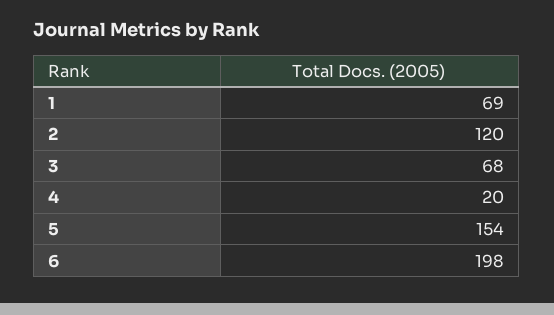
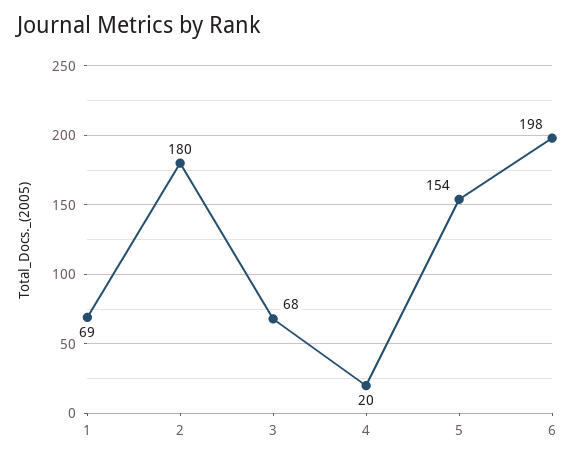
  {
    "1": 69,
-   "2": 120,
+   "2": 180,
    "3": 68,
    "4": 20,
    "5": 154,
    "6": 198
  }

